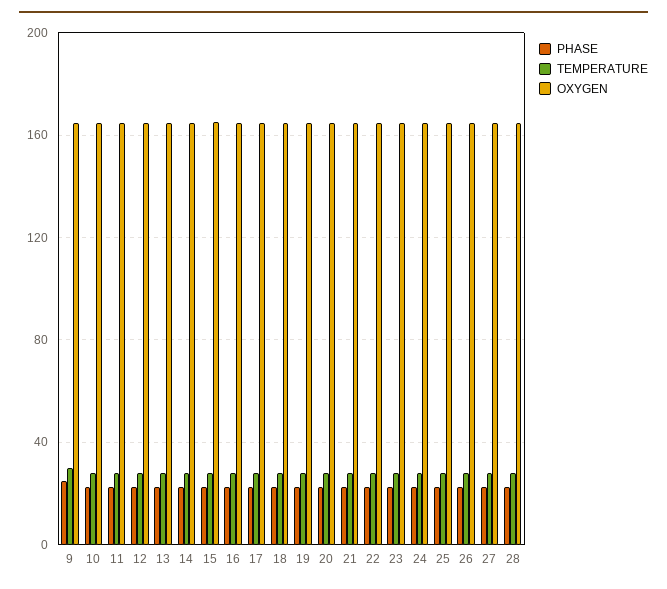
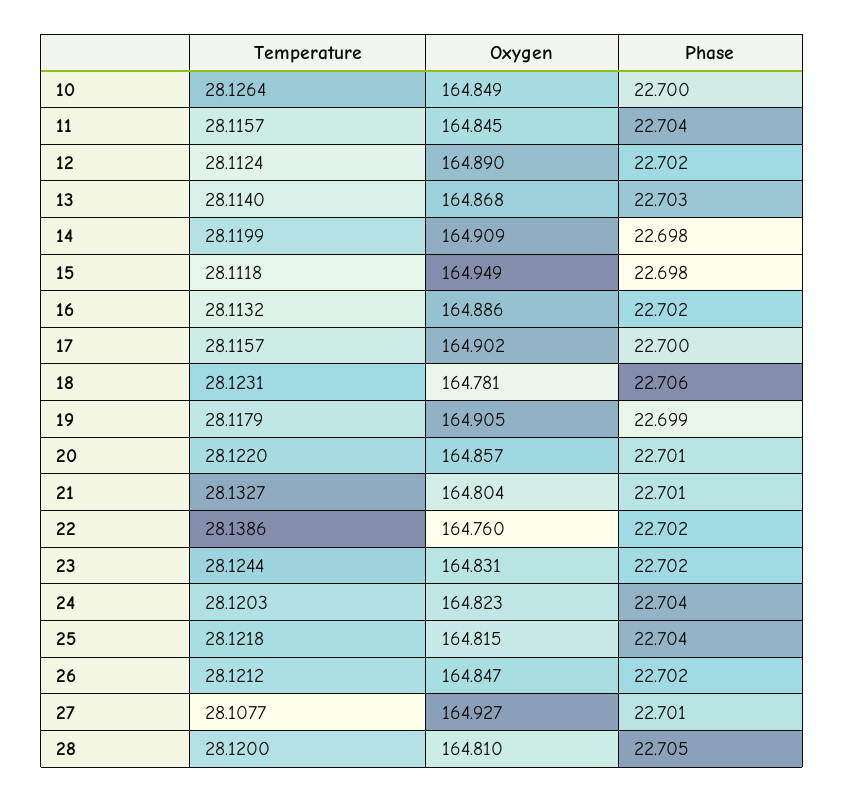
  {
    "PHASE": {
-     "9": 25,
      "10": 22.7,
      "11": 22.704,
      "12": 22.702,
      "13": 22.703,
      "14": 22.698,
      "15": 22.698,
      "16": 22.702,
      "17": 22.7,
      "18": 22.706,
      "19": 22.699,
      "20": 22.701,
      "21": 22.701,
      "22": 22.702,
      "23": 22.702,
      "24": 22.704,
      "25": 22.704,
      "26": 22.702,
      "27": 22.701,
      "28": 22.705
    },
    "TEMPERATURE": {
-     "9": 30,
      "10": 28.1264,
      "11": 28.1157,
      "12": 28.1124,
      "13": 28.114,
      "14": 28.1199,
      "15": 28.1118,
      "16": 28.1132,
      "17": 28.1157,
      "18": 28.1231,
      "19": 28.1179,
      "20": 28.122,
      "21": 28.1327,
      "22": 28.1386,
      "23": 28.1244,
      "24": 28.1203,
      "25": 28.1218,
      "26": 28.1212,
      "27": 28.1077,
      "28": 28.12
    },
    "OXYGEN": {
-     "9": 165,
      "10": 164.849,
      "11": 164.845,
      "12": 164.89,
      "13": 164.868,
      "14": 164.909,
      "15": 164.949,
      "16": 164.886,
      "17": 164.902,
      "18": 164.781,
      "19": 164.905,
      "20": 164.857,
      "21": 164.804,
      "22": 164.76,
      "23": 164.831,
      "24": 164.823,
      "25": 164.815,
      "26": 164.847,
      "27": 164.927,
      "28": 164.81
    }
  }

